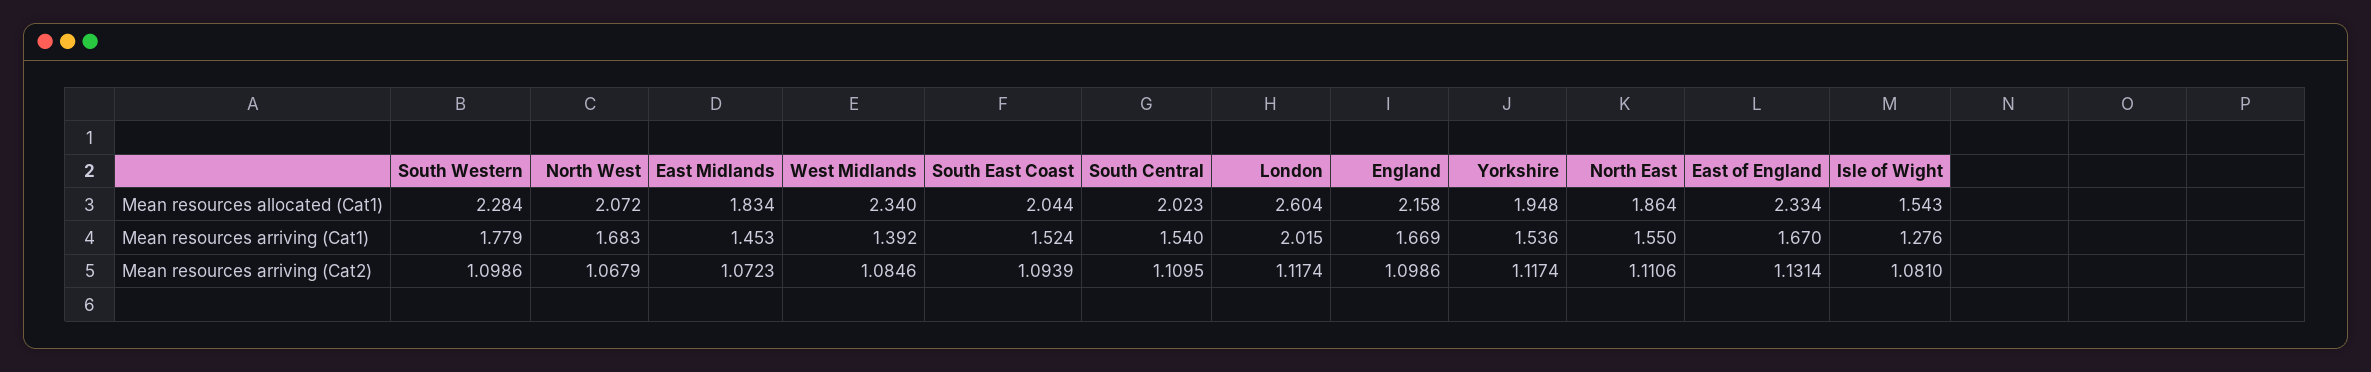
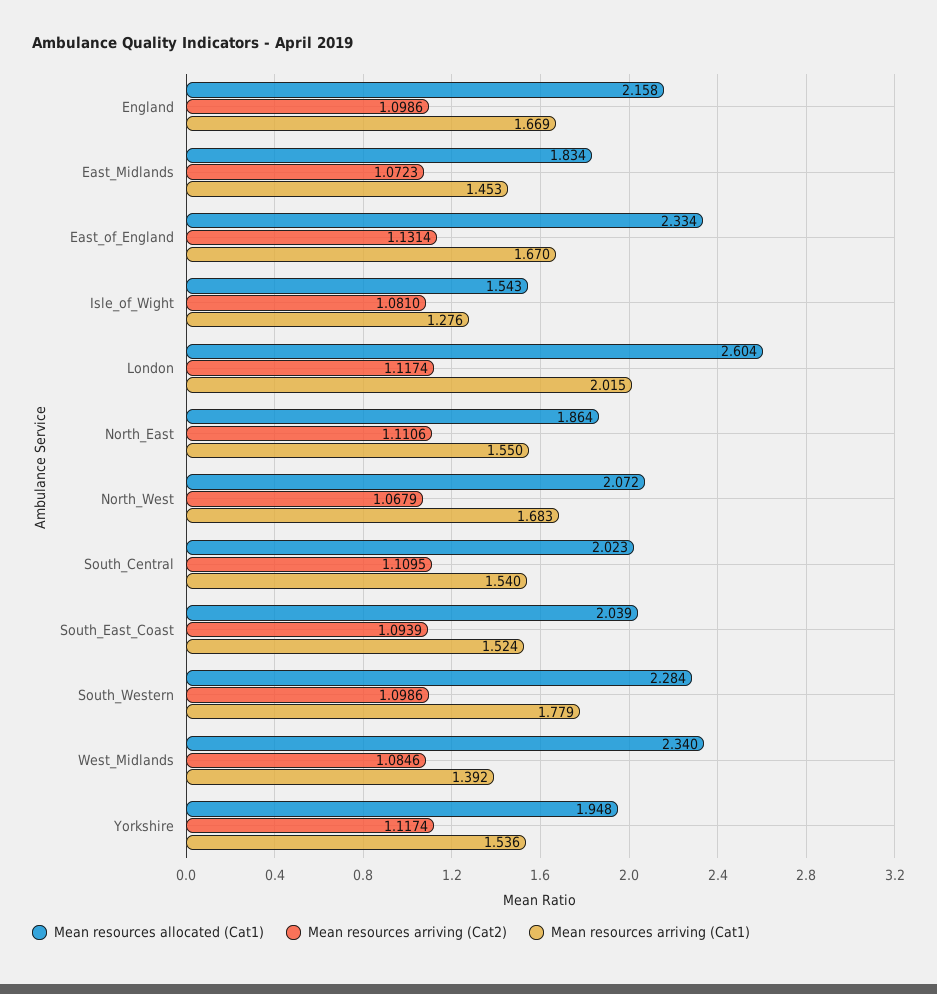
  {
    "Mean resources allocated (Cat1)": {
      "South Western": 2.284,
      "North West": 2.072,
      "East Midlands": 1.834,
      "West Midlands": 2.34,
-     "South East Coast": 2.044,
+     "South East Coast": 2.039,
      "South Central": 2.023,
      "London": 2.604,
      "England": 2.158,
      "Yorkshire": 1.948,
      "North East": 1.864,
      "East of England": 2.334,
      "Isle of Wight": 1.543
    },
    "Mean resources arriving (Cat1)": {
      "South Western": 1.779,
      "North West": 1.683,
      "East Midlands": 1.453,
      "West Midlands": 1.392,
      "South East Coast": 1.524,
      "South Central": 1.54,
      "London": 2.015,
      "England": 1.669,
      "Yorkshire": 1.536,
      "North East": 1.55,
      "East of England": 1.67,
      "Isle of Wight": 1.276
    },
    "Mean resources arriving (Cat2)": {
      "South Western": 1.0986,
      "North West": 1.0679,
      "East Midlands": 1.0723,
      "West Midlands": 1.0846,
      "South East Coast": 1.0939,
      "South Central": 1.1095,
      "London": 1.1174,
      "England": 1.0986,
      "Yorkshire": 1.1174,
      "North East": 1.1106,
      "East of England": 1.1314,
      "Isle of Wight": 1.081
    }
  }

